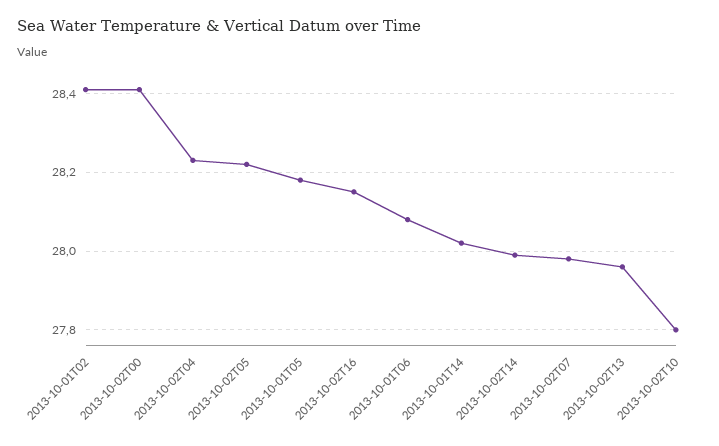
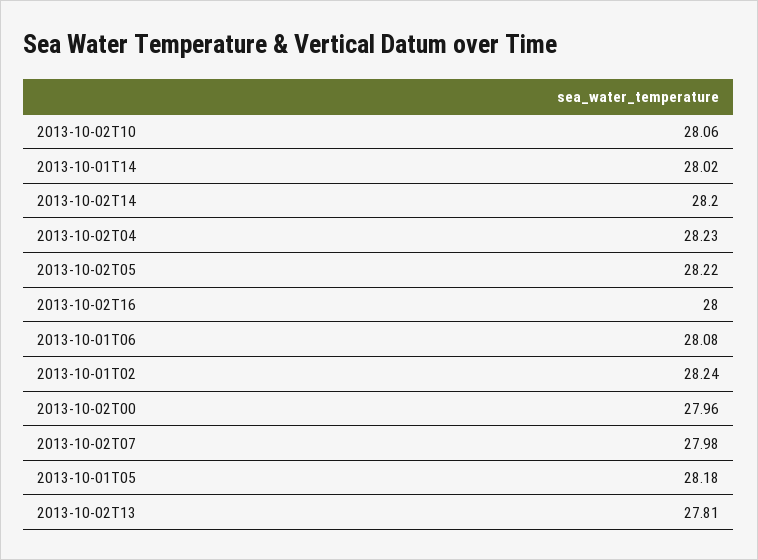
  {
-   "2013-10-01T02": 28.4,
+   "2013-10-01T02": 28.24,
-   "2013-10-02T00": 28.4,
+   "2013-10-02T00": 27.96,
    "2013-10-02T04": 28.23,
    "2013-10-02T05": 28.22,
    "2013-10-01T05": 28.18,
-   "2013-10-02T16": 28.15,
+   "2013-10-02T16": 28,
    "2013-10-01T06": 28.08,
    "2013-10-01T14": 28.02,
-   "2013-10-02T14": 28,
+   "2013-10-02T14": 28.2,
    "2013-10-02T07": 27.98,
-   "2013-10-02T13": 27.95,
+   "2013-10-02T13": 27.81,
-   "2013-10-02T10": 27.8
+   "2013-10-02T10": 28.06
  }

